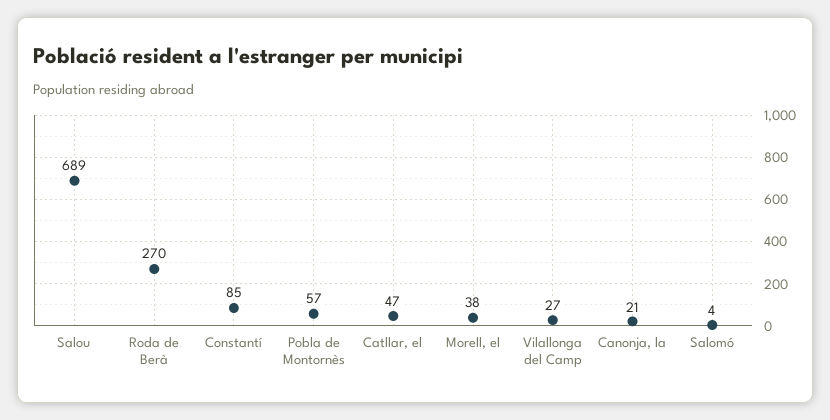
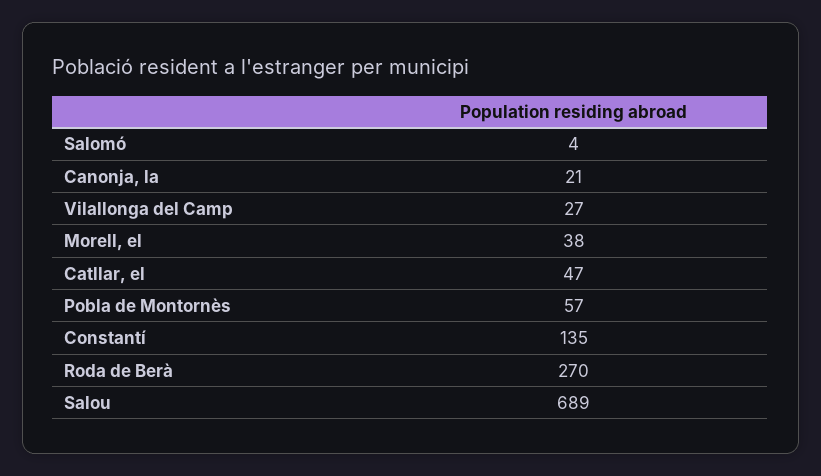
  {
    "Salou": 689,
    "Roda de Berà": 270,
-   "Constantí": 85,
+   "Constantí": 135,
    "Pobla de Montornès": 57,
    "Catllar, el": 47,
    "Morell, el": 38,
    "Vilallonga del Camp": 27,
    "Canonja, la": 21,
    "Salomó": 4
  }

